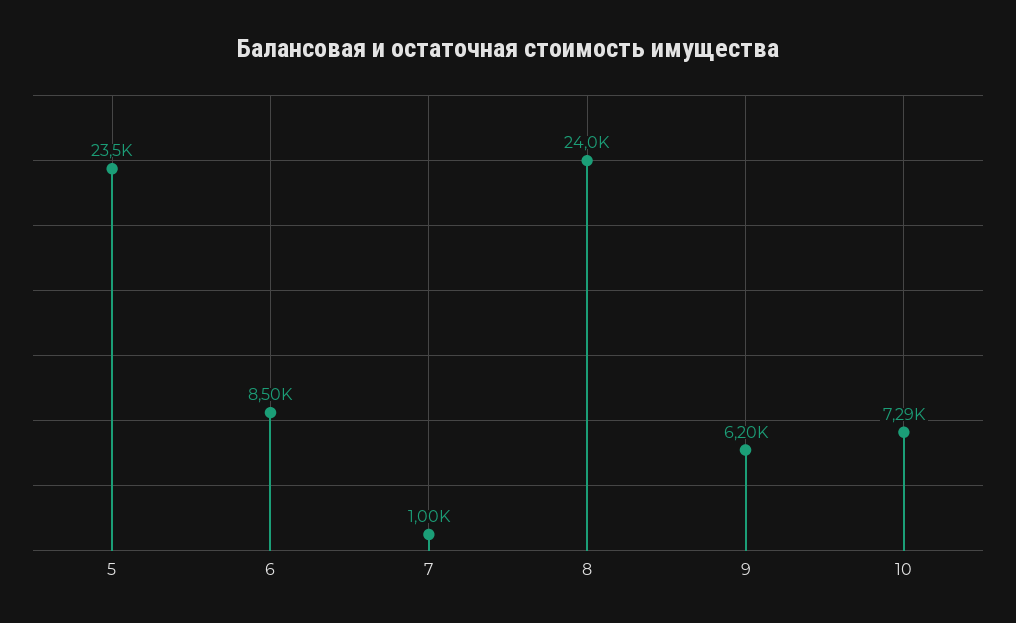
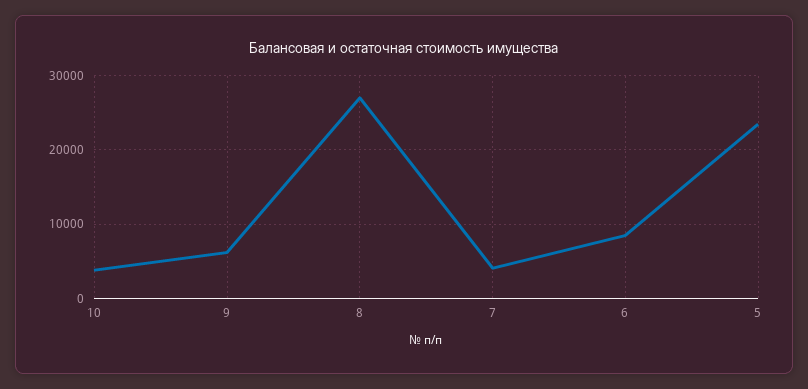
  {
    "5": 23500,
    "6": 8500,
-   "7": 1000,
+   "7": 4000,
-   "8": 24000,
+   "8": 27000,
    "9": 6200,
-   "10": 7290
+   "10": 4000
  }

